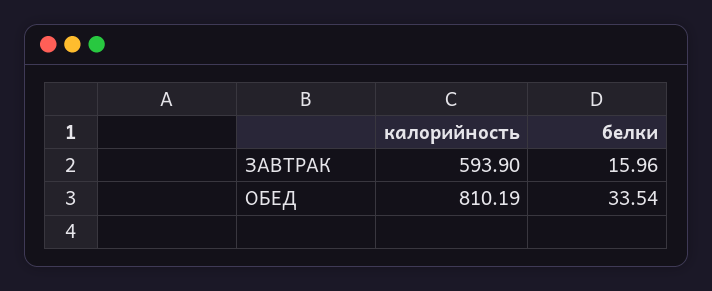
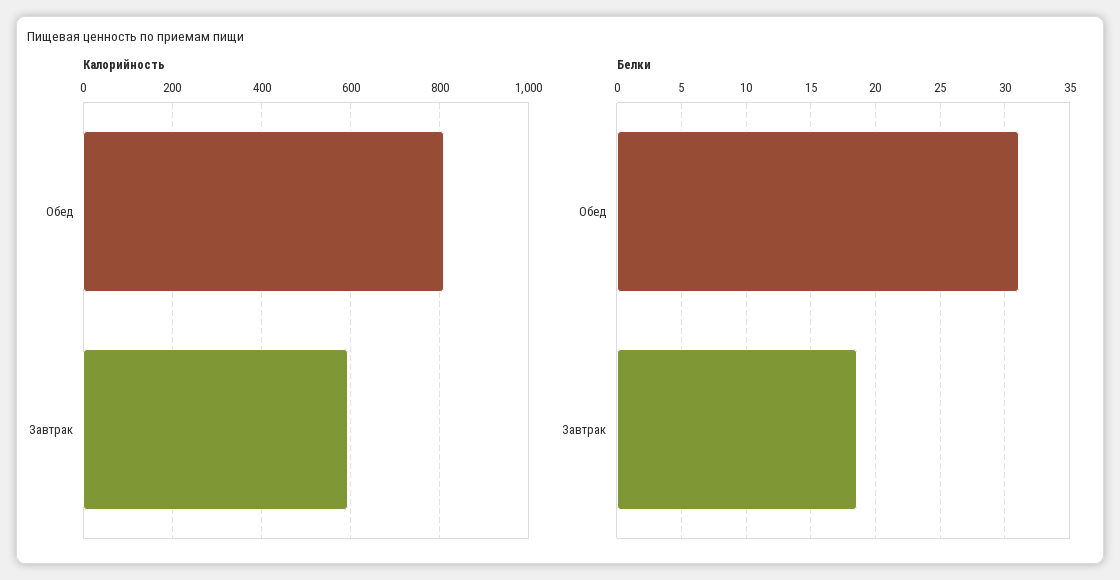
  {
    "калорийность": {
      "ЗАВТРАК": 593.9,
      "ОБЕД": 810.19
    },
    "белки": {
-     "ЗАВТРАК": 15.96,
+     "ЗАВТРАК": 18.5,
-     "ОБЕД": 33.54
+     "ОБЕД": 31
    }
  }

